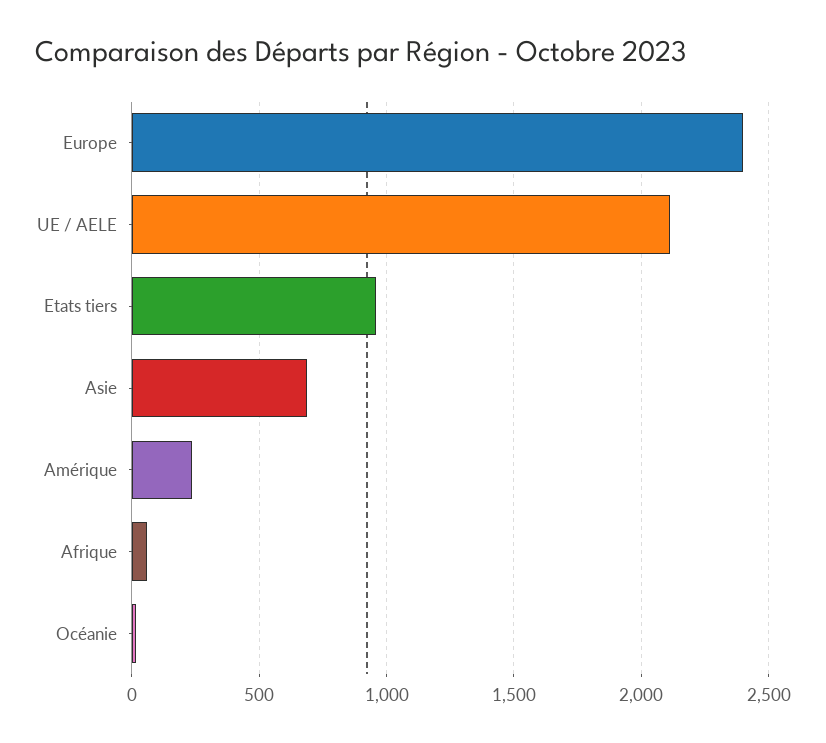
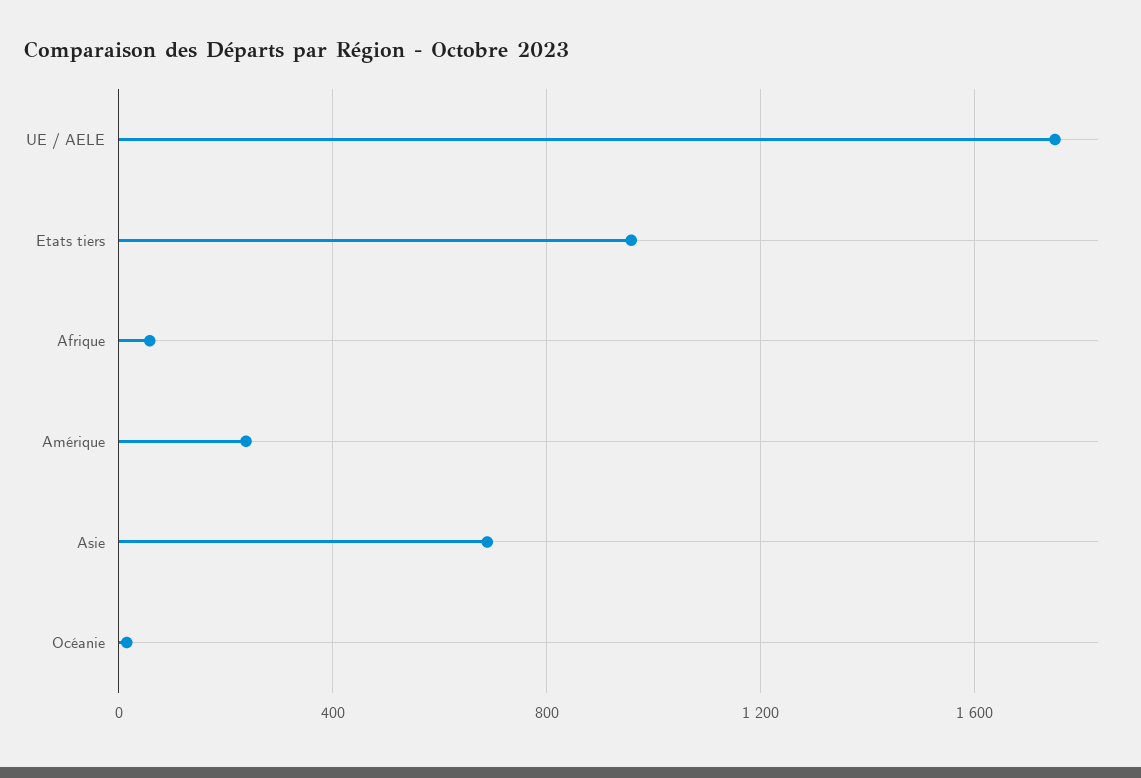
  {
-   "Europe": 2400,
-   "UE / AELE": 2100,
+   "UE / AELE": 1750,
    "Etats tiers": 950,
    "Asie": 700,
    "Amérique": 250,
    "Afrique": 50,
    "Océanie": 0
  }

